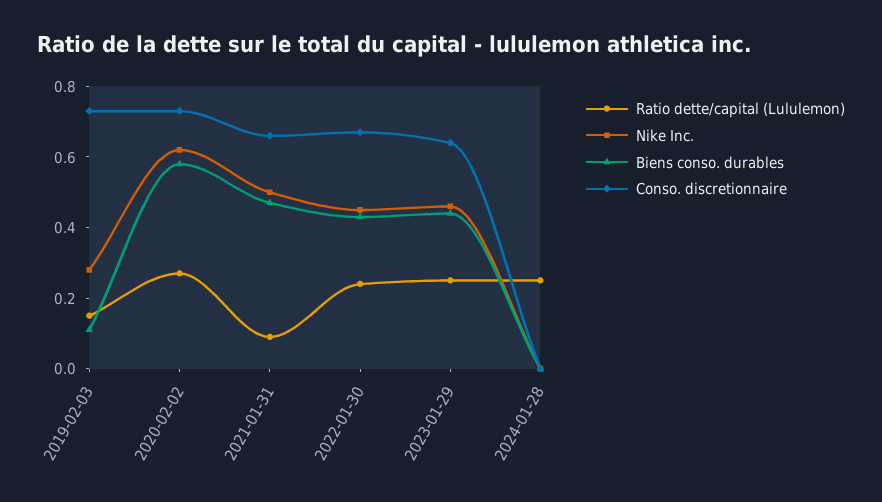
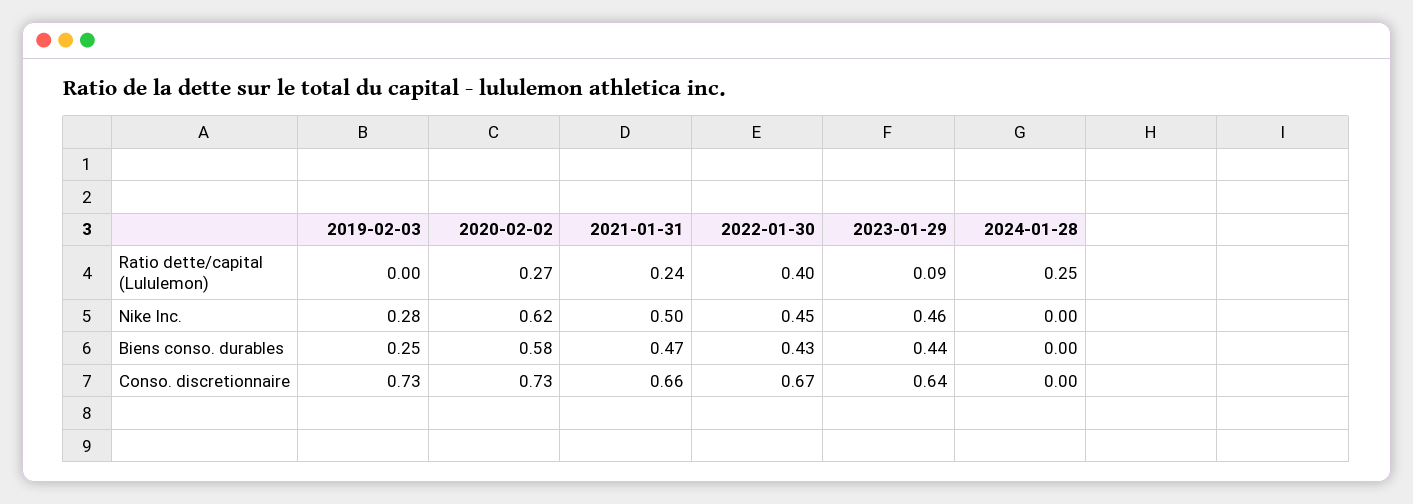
  {
    "Ratio dette/capital (Lululemon)": {
-     "2019-02-03": 0.15,
+     "2019-02-03": 0,
      "2020-02-02": 0.27,
-     "2021-01-31": 0.1,
+     "2021-01-31": 0.24,
-     "2022-01-30": 0.25,
+     "2022-01-30": 0.4,
-     "2023-01-29": 0.25,
+     "2023-01-29": 0.09,
      "2024-01-28": 0.25
    },
    "Nike Inc.": {
      "2019-02-03": 0.28,
      "2020-02-02": 0.62,
      "2021-01-31": 0.5,
      "2022-01-30": 0.45,
      "2023-01-29": 0.46,
      "2024-01-28": 0
    },
    "Biens conso. durables": {
-     "2019-02-03": 0.1,
+     "2019-02-03": 0.25,
      "2020-02-02": 0.58,
      "2021-01-31": 0.47,
      "2022-01-30": 0.43,
      "2023-01-29": 0.44,
      "2024-01-28": 0
    },
    "Conso. discretionnaire": {
      "2019-02-03": 0.73,
      "2020-02-02": 0.73,
      "2021-01-31": 0.66,
      "2022-01-30": 0.67,
      "2023-01-29": 0.64,
      "2024-01-28": 0
    }
  }

